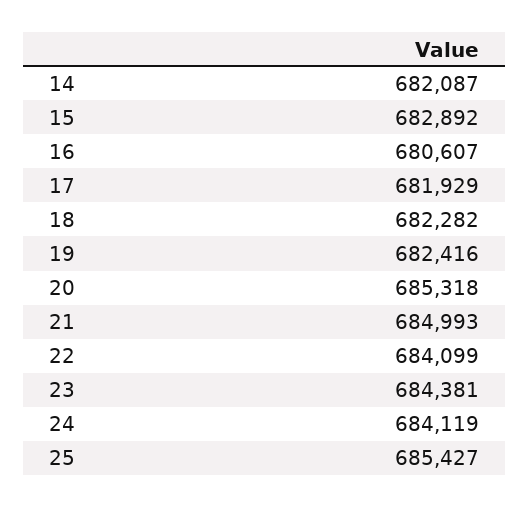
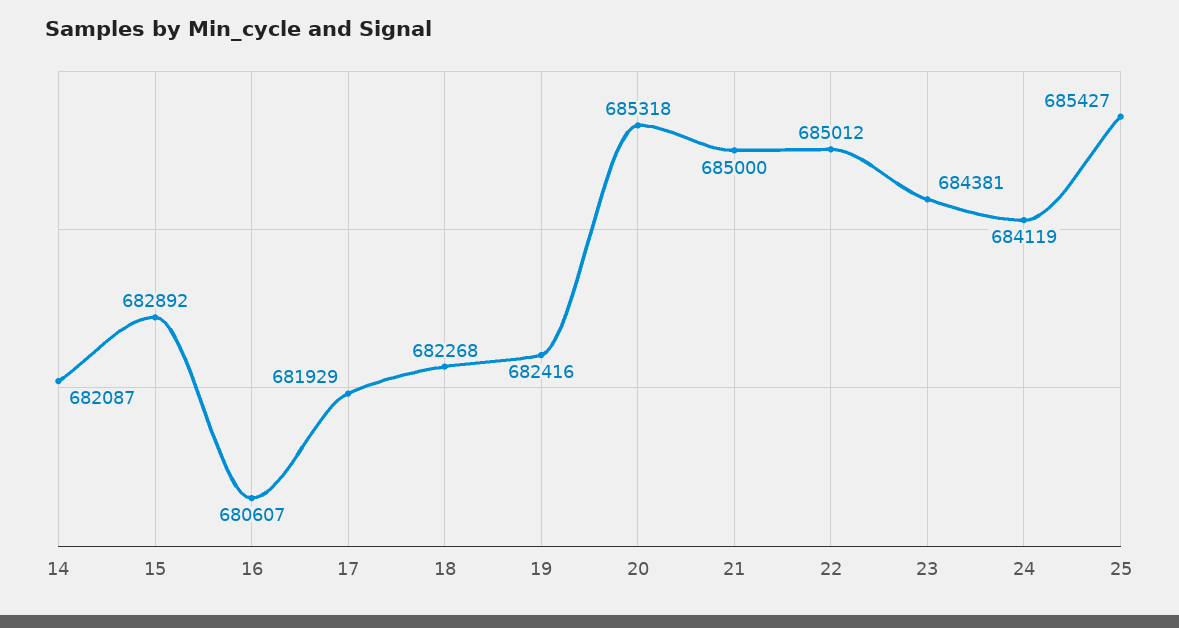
  {
    "14": 682087,
    "15": 682892,
    "16": 680607,
    "17": 681929,
-   "18": 682282,
+   "18": 682268,
    "19": 682416,
    "20": 685318,
-   "21": 684993,
+   "21": 685000,
-   "22": 684099,
+   "22": 685012,
    "23": 684381,
    "24": 684119,
    "25": 685427
  }

